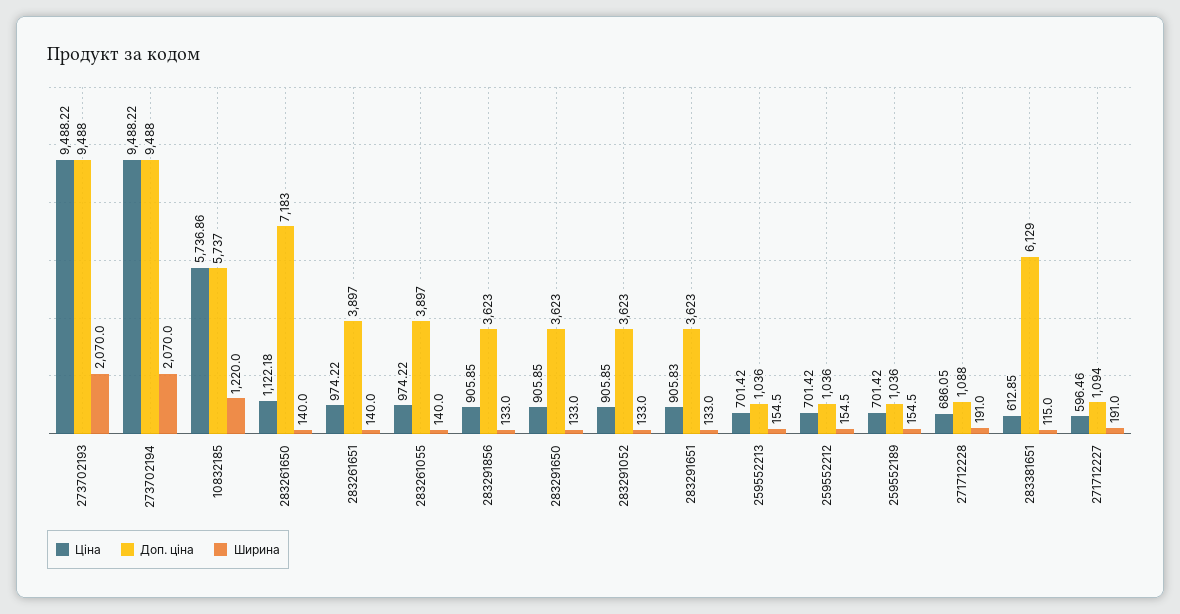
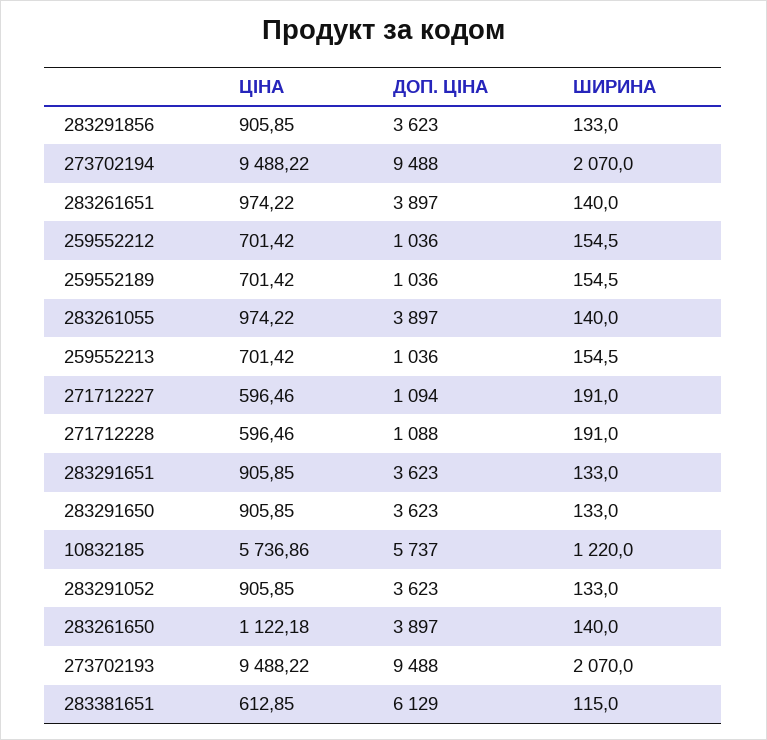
  {
    "Ціна": {
      "273702193": 9488.22,
      "273702194": 9488.22,
      "10832185": 5736.86,
      "283261650": 1122.18,
      "283261651": 974.22,
      "283261055": 974.22,
      "283291856": 905.85,
      "283291650": 905.85,
      "283291052": 905.85,
-     "283291651": 905.83,
+     "283291651": 905.85,
      "259552213": 701.42,
      "259552212": 701.42,
      "259552189": 701.42,
-     "271712228": 686.05,
+     "271712228": 596.46,
      "283381651": 612.85,
      "271712227": 596.46
    },
    "Доп. ціна": {
      "273702193": 9488,
      "273702194": 9488,
      "10832185": 5737,
-     "283261650": 7183,
+     "283261650": 3897,
      "283261651": 3897,
      "283261055": 3897,
      "283291856": 3623,
      "283291650": 3623,
      "283291052": 3623,
      "283291651": 3623,
      "259552213": 1036,
      "259552212": 1036,
      "259552189": 1036,
      "271712228": 1088,
      "283381651": 6129,
      "271712227": 1094
    },
    "Ширина": {
      "273702193": 2070,
      "273702194": 2070,
      "10832185": 1220,
      "283261650": 140,
      "283261651": 140,
      "283261055": 140,
      "283291856": 133,
      "283291650": 133,
      "283291052": 133,
      "283291651": 133,
      "259552213": 154.5,
      "259552212": 154.5,
      "259552189": 154.5,
      "271712228": 191,
      "283381651": 115,
      "271712227": 191
    }
  }

